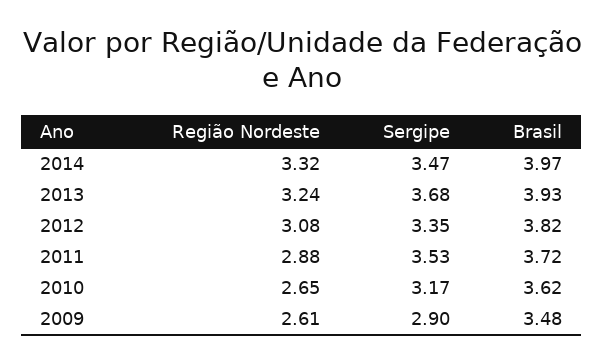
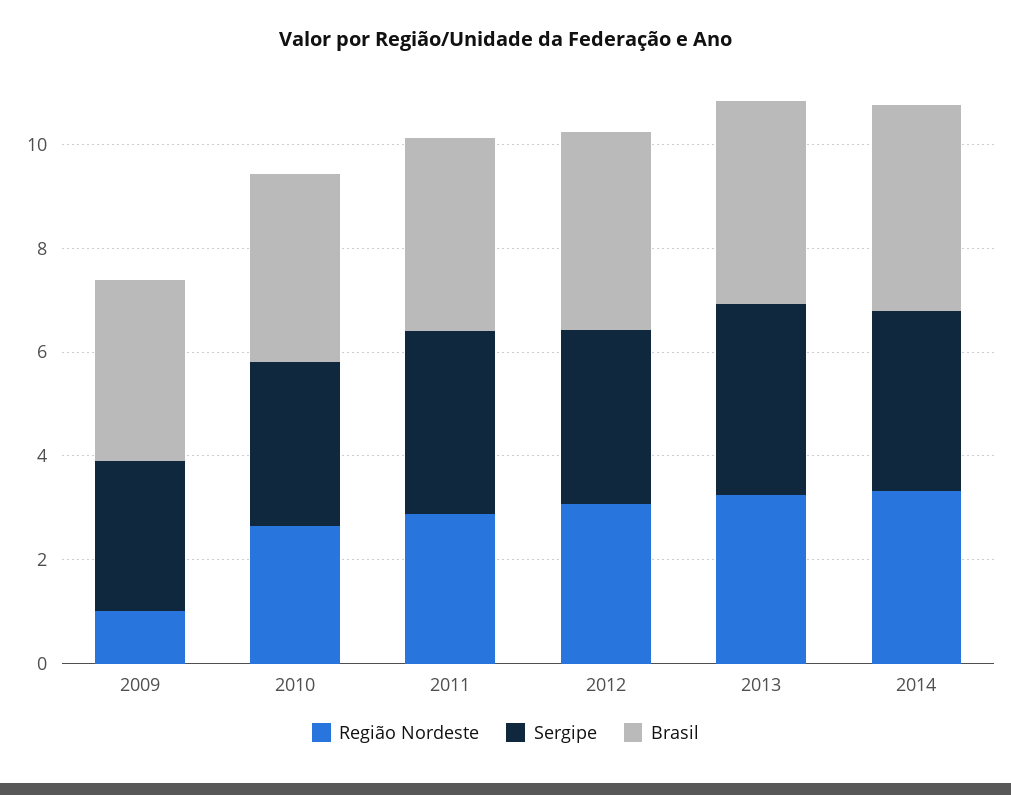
  {
    "Região Nordeste": {
      "2014": 3.32,
      "2013": 3.24,
      "2012": 3.08,
      "2011": 2.88,
      "2010": 2.65,
-     "2009": 2.61
+     "2009": 1
    },
    "Sergipe": {
      "2014": 3.47,
      "2013": 3.68,
      "2012": 3.35,
      "2011": 3.53,
      "2010": 3.17,
      "2009": 2.9
    },
    "Brasil": {
      "2014": 3.97,
      "2013": 3.93,
      "2012": 3.82,
      "2011": 3.72,
      "2010": 3.62,
      "2009": 3.48
    }
  }

